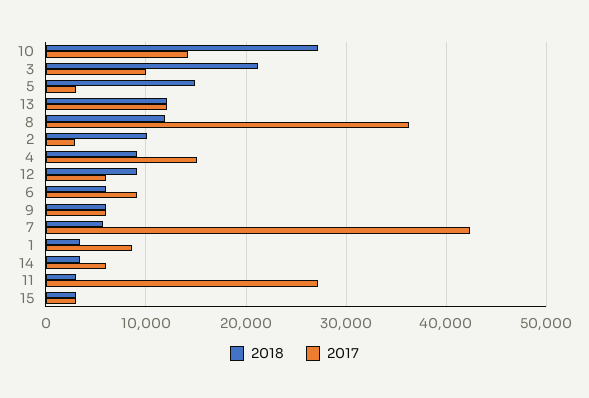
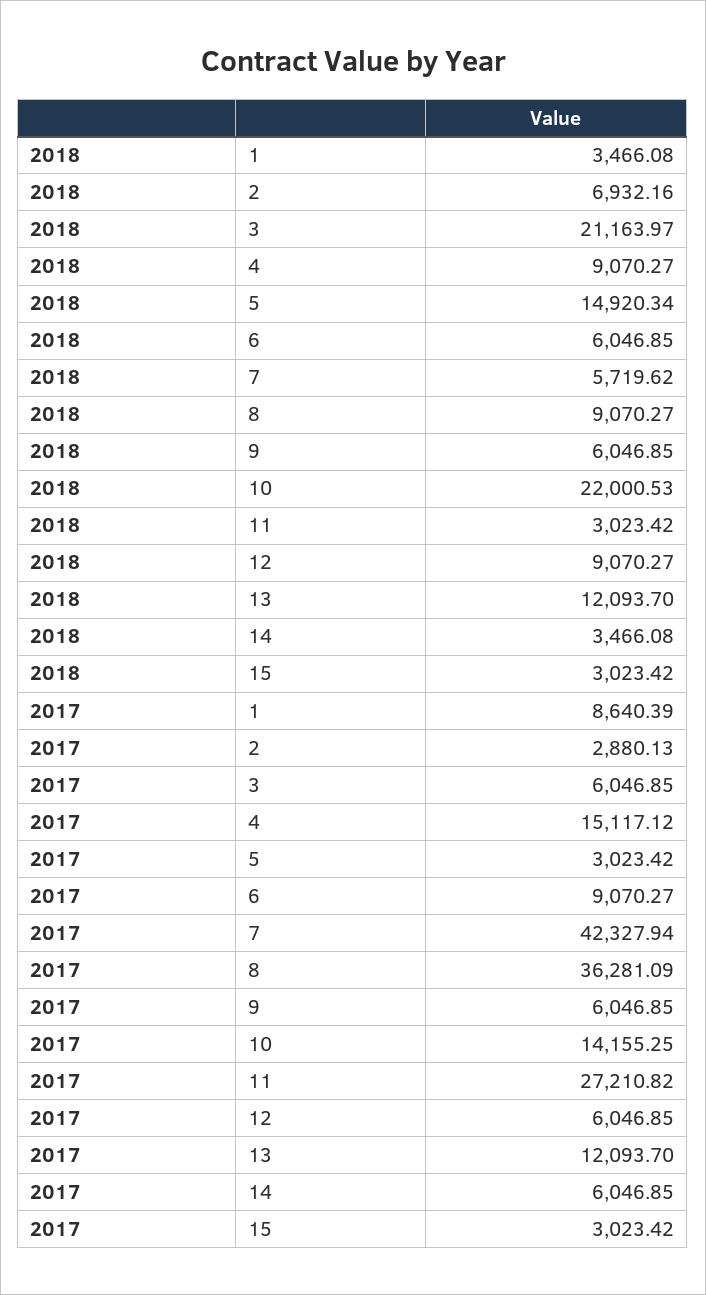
  {
    "2018": {
-     "10": 27000,
+     "10": 22000.53,
      "3": 21163.97,
      "5": 14920.34,
      "13": 12093.7,
-     "8": 12000,
+     "8": 9070.27,
-     "2": 10000,
+     "2": 6932.16,
      "4": 9070.27,
      "12": 9070.27,
      "6": 6046.85,
      "9": 6046.85,
      "7": 5719.62,
      "1": 3466.08,
      "14": 3466.08,
      "11": 3023.42,
      "15": 3023.42
    },
    "2017": {
      "10": 14155.25,
-     "3": 10000,
+     "3": 6046.85,
      "5": 3023.42,
      "13": 12093.7,
      "8": 36281.09,
      "2": 2880.13,
      "4": 15117.12,
      "12": 6046.85,
      "6": 9070.27,
      "9": 6046.85,
      "7": 42327.94,
      "1": 8640.39,
      "14": 6046.85,
      "11": 27210.82,
      "15": 3023.42
    }
  }

